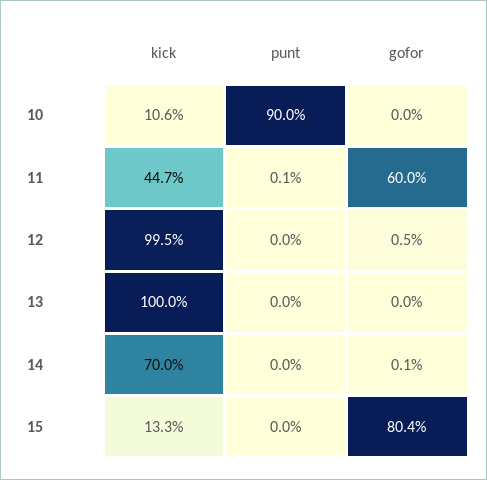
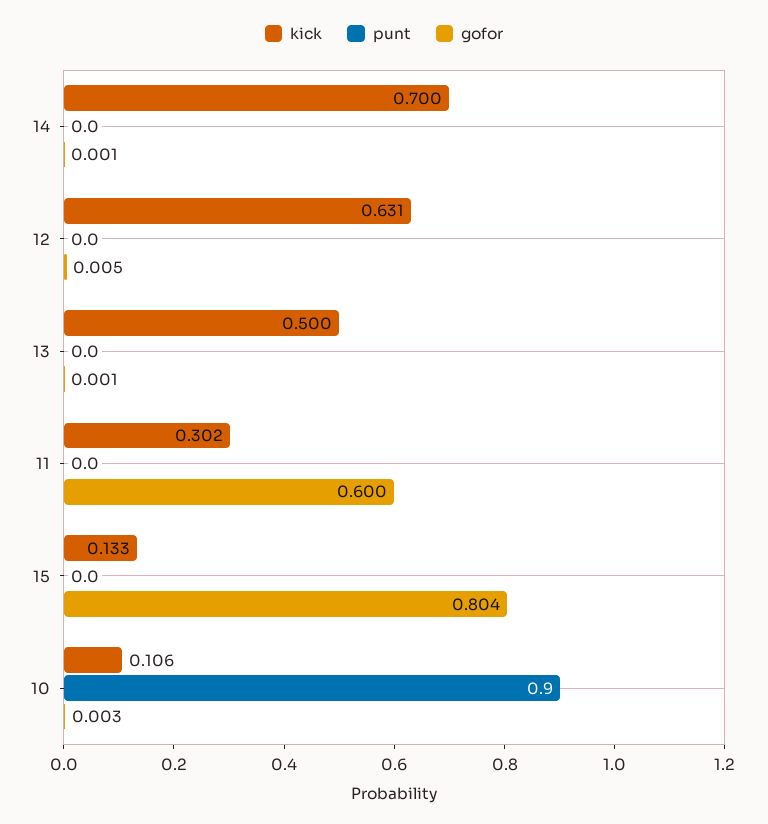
  {
    "kick": {
      "10": 0.106,
-     "11": 0.447,
+     "11": 0.302,
-     "12": 0.995,
+     "12": 0.631,
-     "13": 1,
+     "13": 0.5,
      "14": 0.7,
      "15": 0.133
    },
    "punt": {
      "10": 0.9,
-     "11": 0.001,
+     "11": 0,
      "12": 0,
      "13": 0,
      "14": 0,
      "15": 0
    },
    "gofor": {
-     "10": 0,
+     "10": 0.003,
      "11": 0.6,
      "12": 0.005,
-     "13": 0,
+     "13": 0.001,
      "14": 0.001,
      "15": 0.804
    }
  }

